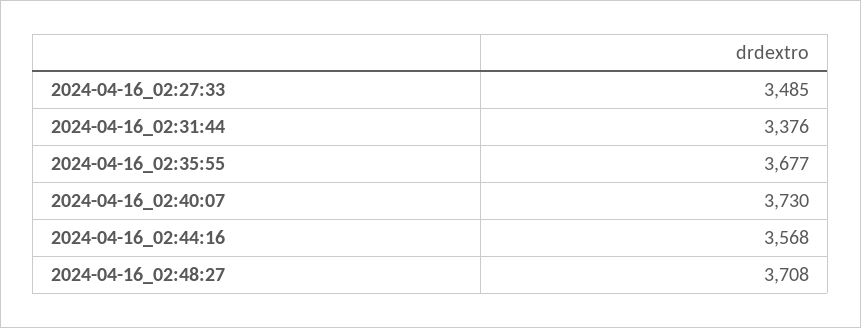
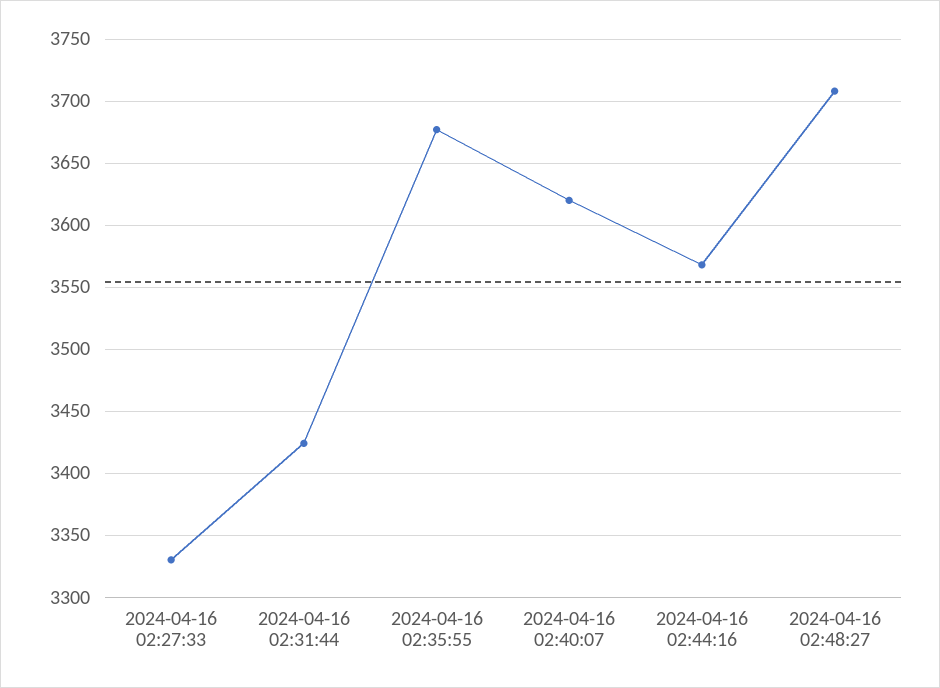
  {
-   "2024-04-16_02:27:33": 3485,
+   "2024-04-16_02:27:33": 3330,
-   "2024-04-16_02:31:44": 3376,
+   "2024-04-16_02:31:44": 3425,
    "2024-04-16_02:35:55": 3677,
-   "2024-04-16_02:40:07": 3730,
+   "2024-04-16_02:40:07": 3620,
    "2024-04-16_02:44:16": 3568,
    "2024-04-16_02:48:27": 3708
  }

